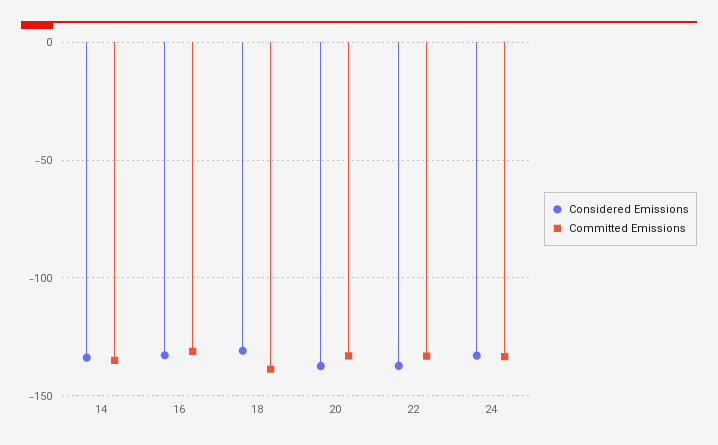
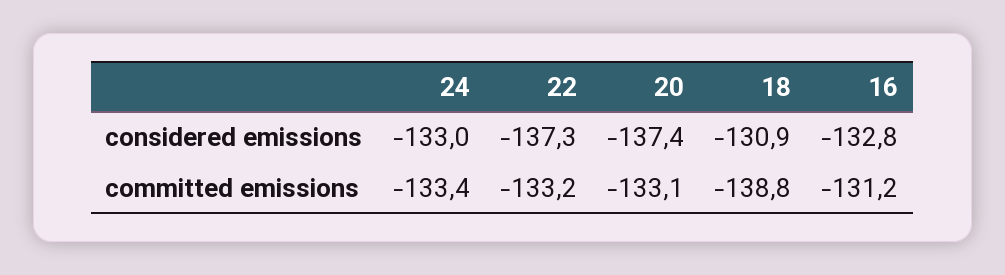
  {
    "Considered Emissions": {
-     "14": -135,
      "16": -132.8,
      "18": -130.9,
      "20": -137.4,
      "22": -137.3,
      "24": -133
    },
    "Committed Emissions": {
-     "14": -135,
      "16": -131.2,
      "18": -138.8,
      "20": -133.1,
      "22": -133.2,
      "24": -133.4
    }
  }

